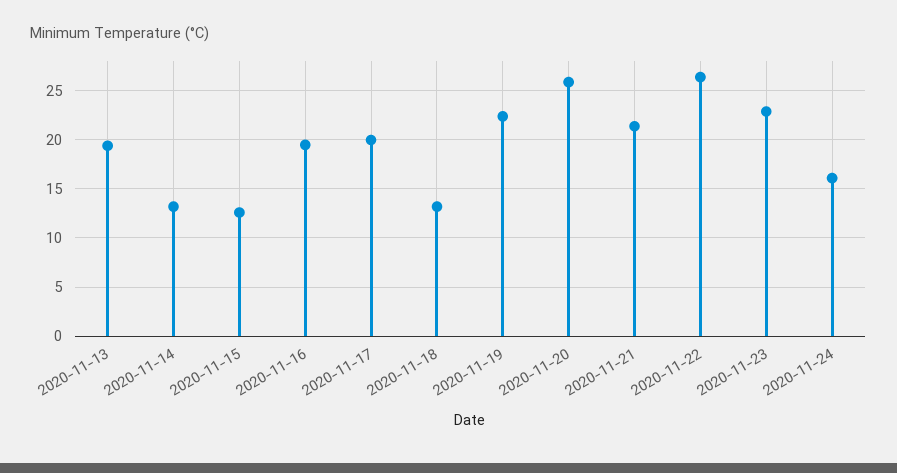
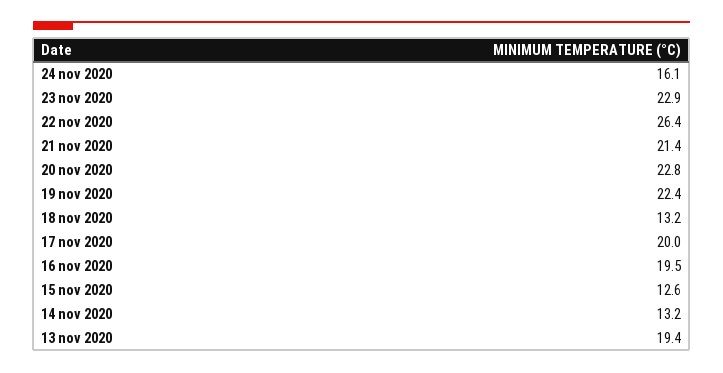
  {
    "2020-11-13": 19.4,
    "2020-11-14": 13.2,
    "2020-11-15": 12.6,
    "2020-11-16": 19.5,
    "2020-11-17": 20,
    "2020-11-18": 13.2,
    "2020-11-19": 22.4,
-   "2020-11-20": 26,
+   "2020-11-20": 22.8,
    "2020-11-21": 21.4,
    "2020-11-22": 26.4,
    "2020-11-23": 22.9,
    "2020-11-24": 16.1
  }

